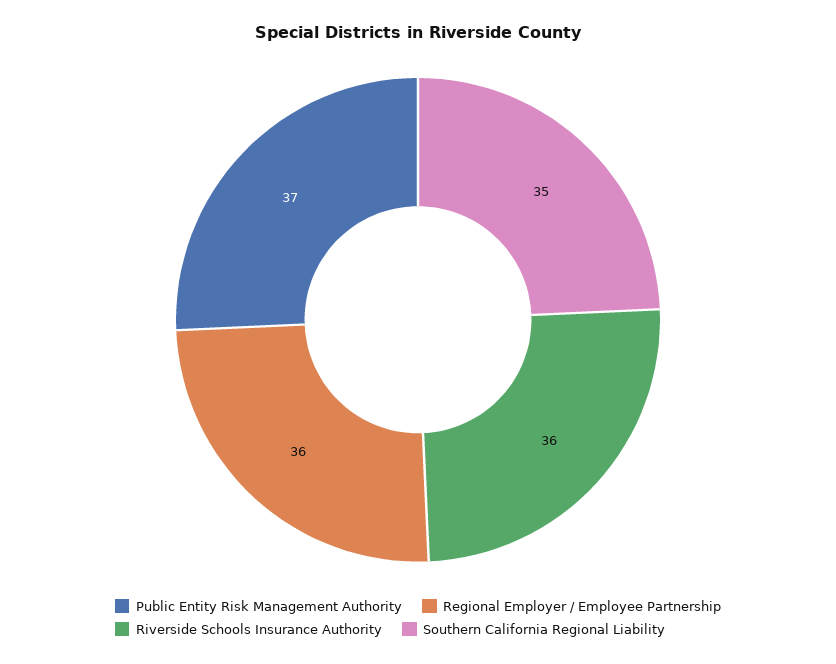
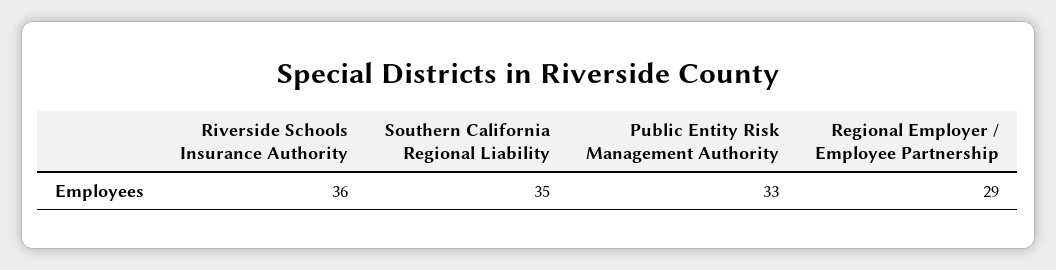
  {
-   "Public Entity Risk Management Authority": 37,
+   "Public Entity Risk Management Authority": 33,
-   "Regional Employer / Employee Partnership": 36,
+   "Regional Employer / Employee Partnership": 29,
    "Riverside Schools Insurance Authority": 36,
    "Southern California Regional Liability": 35
  }

